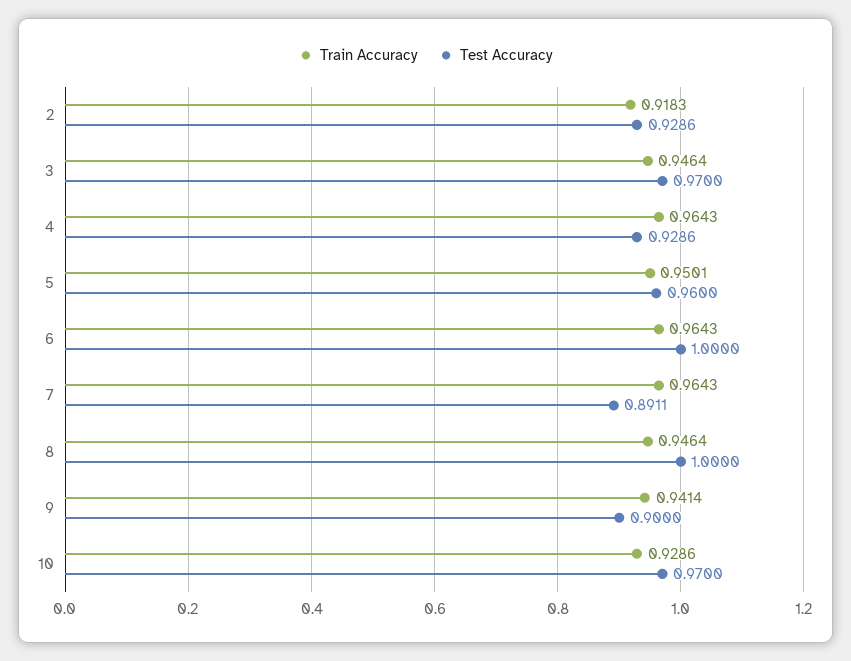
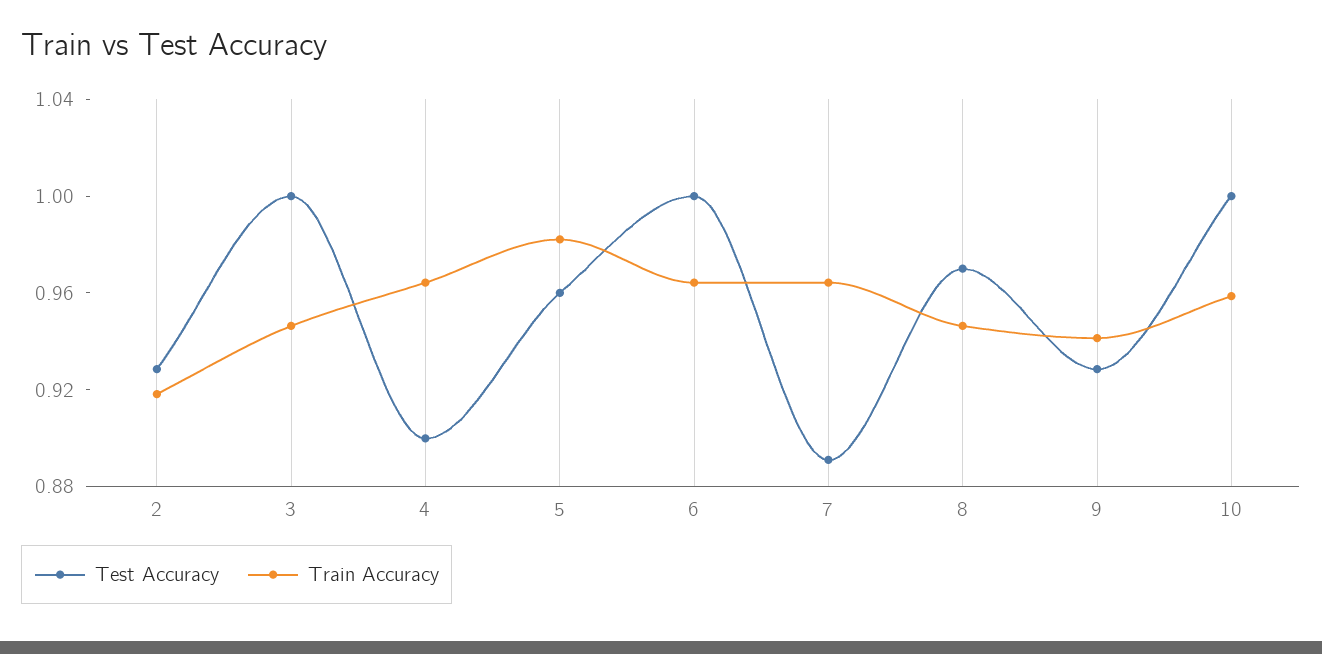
  {
    "Train Accuracy": {
      "2": 0.9183,
      "3": 0.9464,
      "4": 0.9643,
-     "5": 0.9501,
+     "5": 0.98,
      "6": 0.9643,
      "7": 0.9643,
      "8": 0.9464,
      "9": 0.9414,
-     "10": 0.9286
+     "10": 0.96
    },
    "Test Accuracy": {
      "2": 0.9286,
-     "3": 0.97,
+     "3": 1,
-     "4": 0.9286,
+     "4": 0.9,
      "5": 0.96,
      "6": 1,
      "7": 0.8911,
-     "8": 1,
+     "8": 0.97,
-     "9": 0.9,
+     "9": 0.93,
-     "10": 0.97
+     "10": 1
    }
  }

